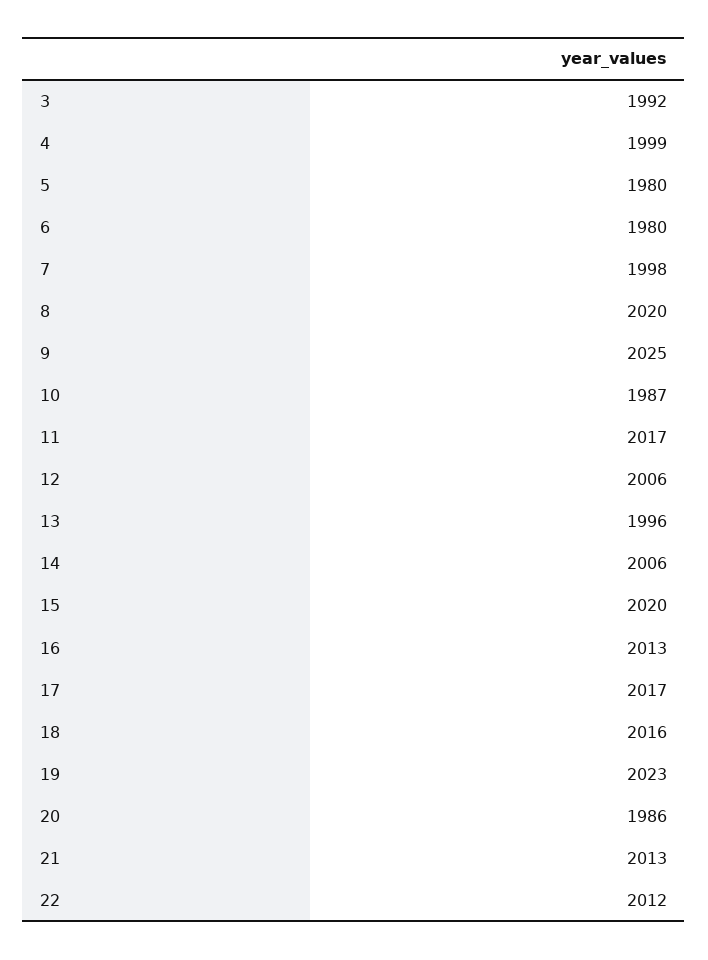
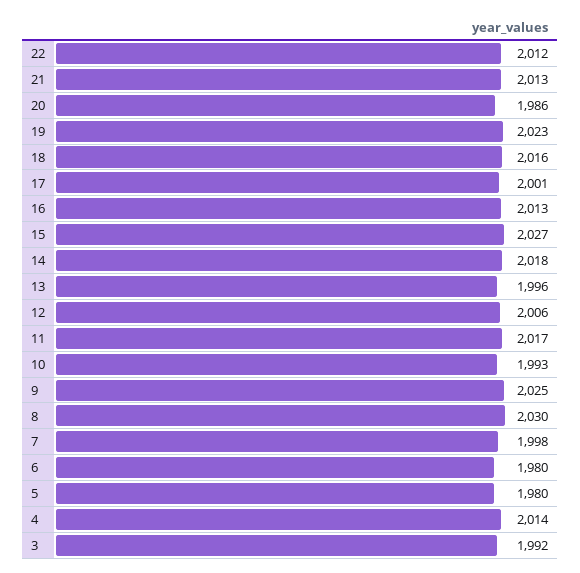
  {
    "3": 1992,
-   "4": 1999,
+   "4": 2014,
    "5": 1980,
    "6": 1980,
    "7": 1998,
-   "8": 2020,
+   "8": 2030,
    "9": 2025,
-   "10": 1987,
+   "10": 1993,
    "11": 2017,
    "12": 2006,
    "13": 1996,
-   "14": 2006,
+   "14": 2018,
-   "15": 2020,
+   "15": 2027,
    "16": 2013,
-   "17": 2017,
+   "17": 2001,
    "18": 2016,
    "19": 2023,
    "20": 1986,
    "21": 2013,
    "22": 2012
  }

